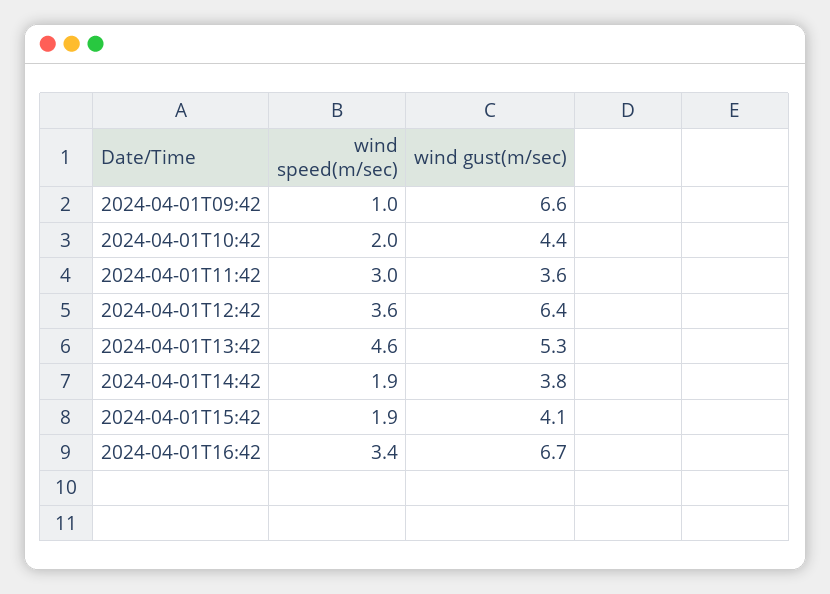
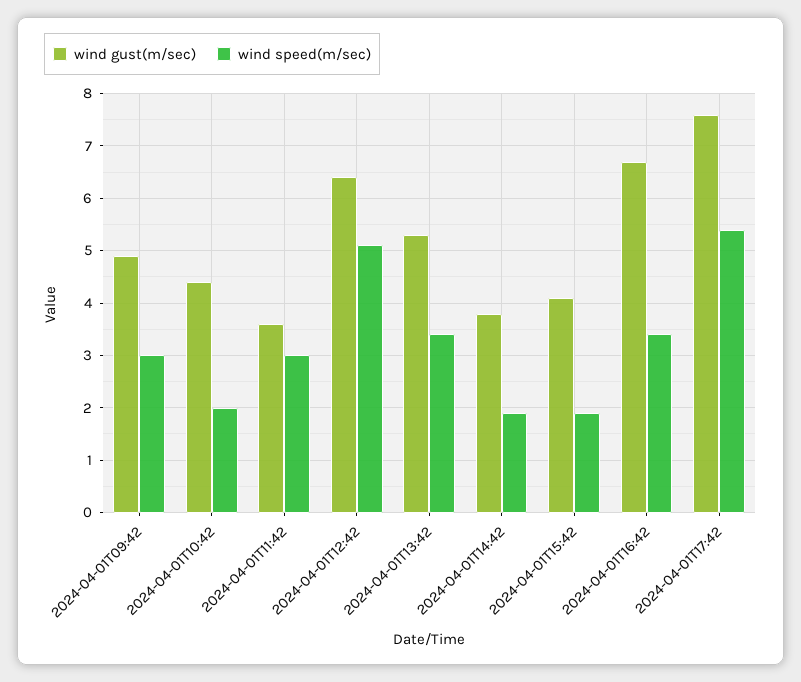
  {
    "wind speed(m/sec)": {
-     "2024-04-01T09:42": 1,
+     "2024-04-01T09:42": 3,
      "2024-04-01T10:42": 2,
      "2024-04-01T11:42": 3,
-     "2024-04-01T12:42": 3.6,
+     "2024-04-01T12:42": 5,
-     "2024-04-01T13:42": 4.6,
+     "2024-04-01T13:42": 3.5,
      "2024-04-01T14:42": 1.9,
      "2024-04-01T15:42": 1.9,
-     "2024-04-01T16:42": 3.4
+     "2024-04-01T16:42": 3.4,
+     "2024-04-01T17:42": 5.5
    },
    "wind gust(m/sec)": {
-     "2024-04-01T09:42": 6.6,
+     "2024-04-01T09:42": 5,
      "2024-04-01T10:42": 4.4,
      "2024-04-01T11:42": 3.6,
      "2024-04-01T12:42": 6.4,
      "2024-04-01T13:42": 5.3,
      "2024-04-01T14:42": 3.8,
      "2024-04-01T15:42": 4.1,
-     "2024-04-01T16:42": 6.7
+     "2024-04-01T16:42": 6.7,
+     "2024-04-01T17:42": 7.5
    }
  }

